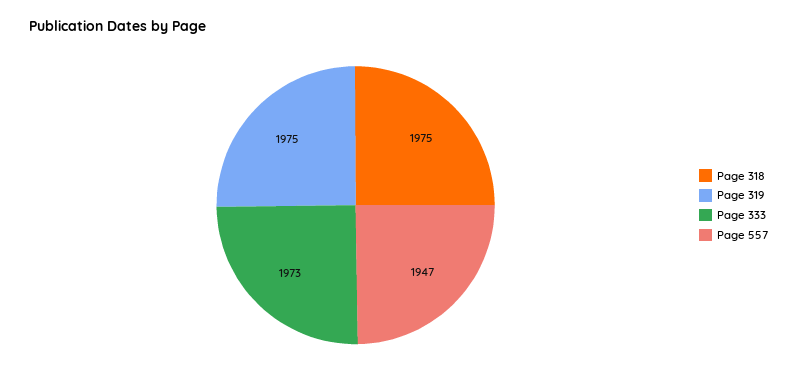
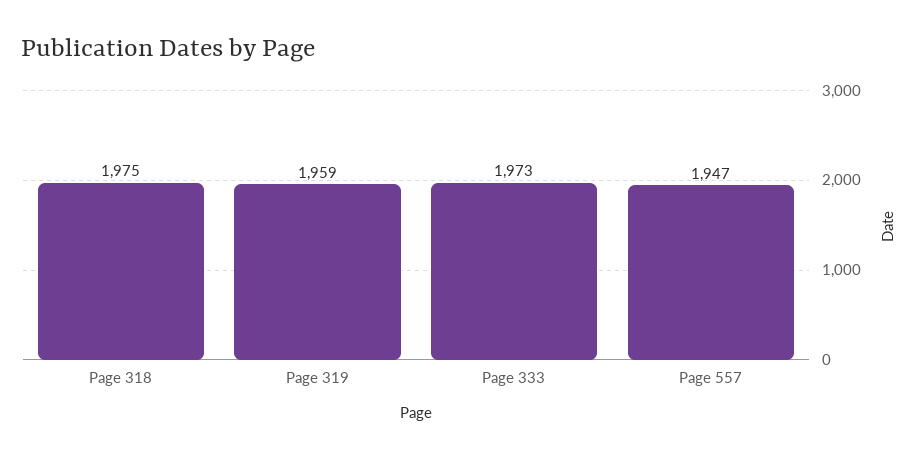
  {
    "Page 318": 1975,
-   "Page 319": 1975,
+   "Page 319": 1959,
    "Page 333": 1973,
    "Page 557": 1947
  }

